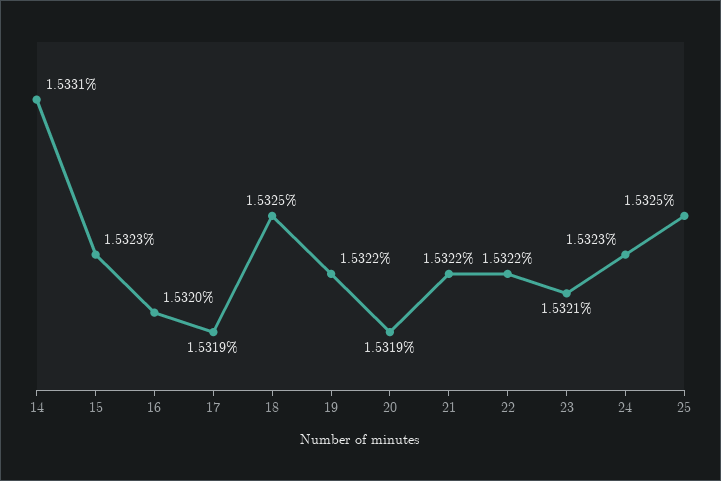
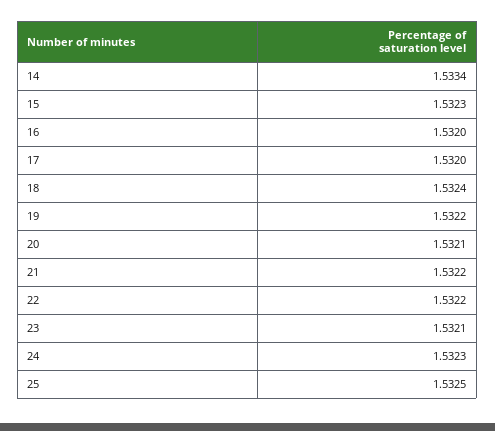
  {
-   "14": 1.5331,
+   "14": 1.5334,
    "15": 1.5323,
    "16": 1.532,
-   "17": 1.5319,
+   "17": 1.532,
-   "18": 1.5325,
+   "18": 1.5324,
    "19": 1.5322,
-   "20": 1.5319,
+   "20": 1.5321,
    "21": 1.5322,
    "22": 1.5322,
    "23": 1.5321,
    "24": 1.5323,
    "25": 1.5325
  }

